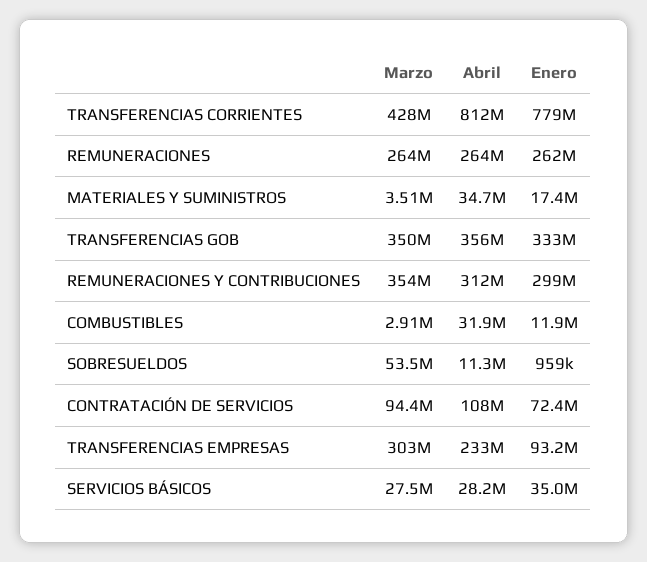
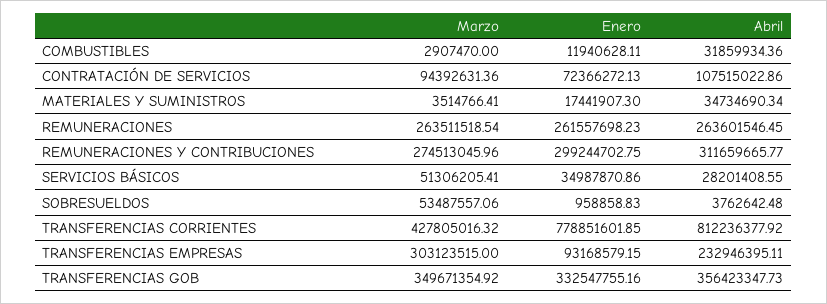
  {
    "Marzo": {
      "TRANSFERENCIAS CORRIENTES": 427805016.32,
      "REMUNERACIONES": 263511518.54,
      "MATERIALES Y SUMINISTROS": 3514766.41,
      "TRANSFERENCIAS GOB": 349671354.92,
-     "REMUNERACIONES Y CONTRIBUCIONES": 354000000,
+     "REMUNERACIONES Y CONTRIBUCIONES": 274513045.96,
      "COMBUSTIBLES": 2907470,
      "SOBRESUELDOS": 53487557.06,
      "CONTRATACIÓN DE SERVICIOS": 94392631.36,
      "TRANSFERENCIAS EMPRESAS": 303123515,
-     "SERVICIOS BÁSICOS": 27500000
+     "SERVICIOS BÁSICOS": 51306205.41
    },
    "Abril": {
      "TRANSFERENCIAS CORRIENTES": 812236377.92,
      "REMUNERACIONES": 263601546.45,
      "MATERIALES Y SUMINISTROS": 34734690.34,
      "TRANSFERENCIAS GOB": 356423347.73,
      "REMUNERACIONES Y CONTRIBUCIONES": 311659665.77,
      "COMBUSTIBLES": 31859934.36,
-     "SOBRESUELDOS": 11300000,
+     "SOBRESUELDOS": 3762642.48,
      "CONTRATACIÓN DE SERVICIOS": 107515022.86,
      "TRANSFERENCIAS EMPRESAS": 232946395.11,
      "SERVICIOS BÁSICOS": 28201408.55
    },
    "Enero": {
      "TRANSFERENCIAS CORRIENTES": 778851601.85,
      "REMUNERACIONES": 261557698.23,
      "MATERIALES Y SUMINISTROS": 17441907.3,
      "TRANSFERENCIAS GOB": 332547755.16,
      "REMUNERACIONES Y CONTRIBUCIONES": 299244702.75,
      "COMBUSTIBLES": 11940628.11,
      "SOBRESUELDOS": 958858.83,
      "CONTRATACIÓN DE SERVICIOS": 72366272.13,
      "TRANSFERENCIAS EMPRESAS": 93168579.15,
      "SERVICIOS BÁSICOS": 34987870.86
    }
  }

